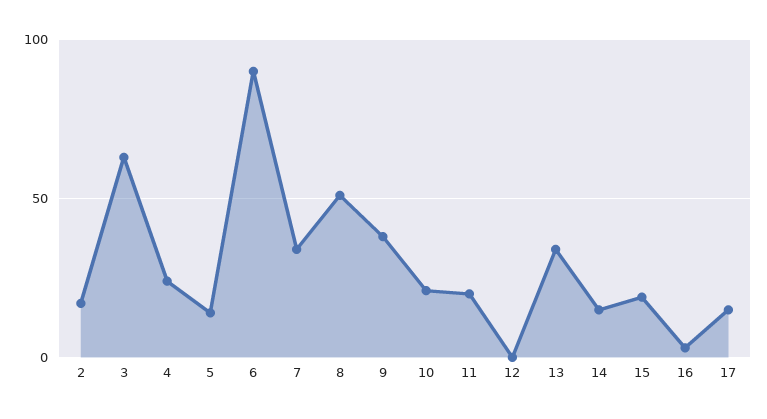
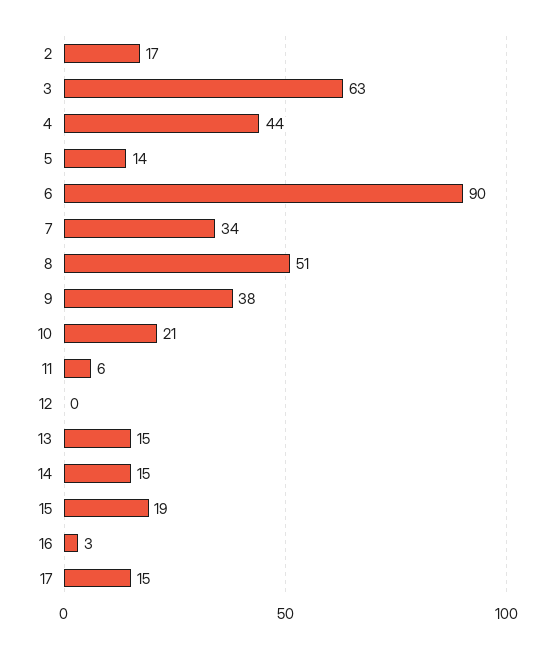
  {
    "2": 17,
    "3": 63,
-   "4": 25,
+   "4": 44,
    "5": 14,
    "6": 90,
    "7": 34,
    "8": 51,
    "9": 38,
    "10": 21,
-   "11": 20,
+   "11": 6,
    "12": 0,
-   "13": 35,
+   "13": 15,
    "14": 15,
    "15": 19,
    "16": 3,
    "17": 15
  }

